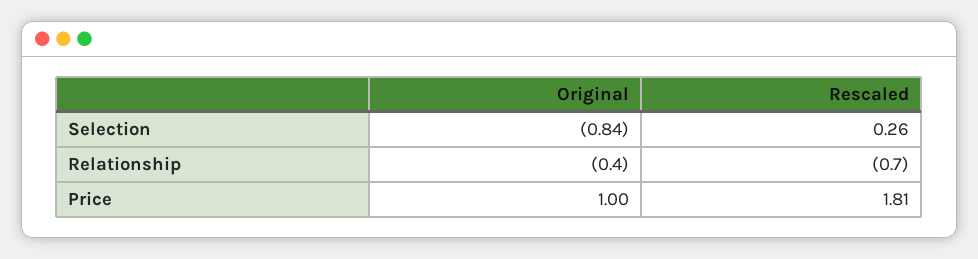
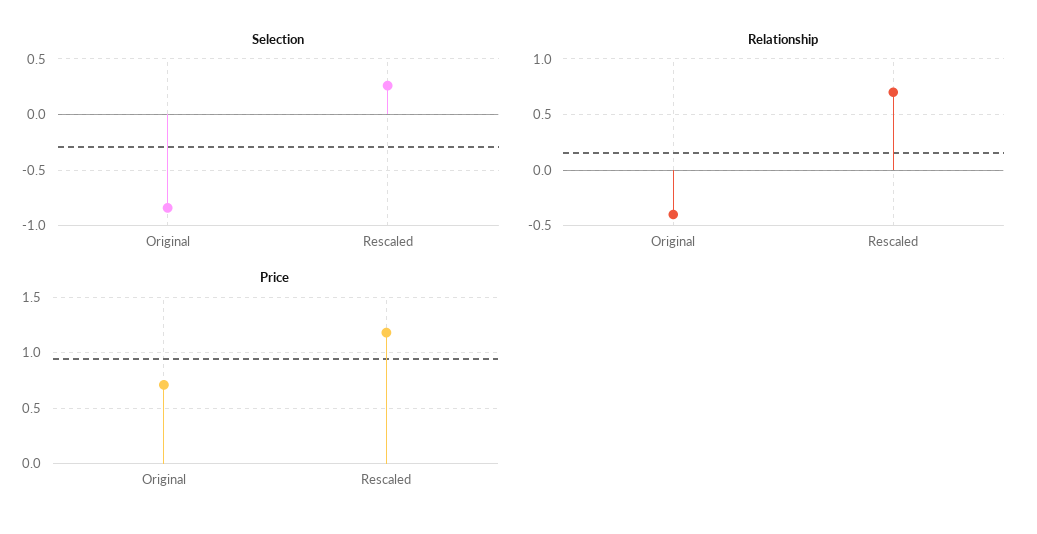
  {
    "Selection": {
      "Original": -0.84,
      "Rescaled": 0.26
    },
    "Relationship": {
      "Original": -0.4,
-     "Rescaled": -0.7
+     "Rescaled": 0.7
    },
    "Price": {
-     "Original": 1,
+     "Original": 0.7,
-     "Rescaled": 1.81
+     "Rescaled": 1.2
    }
  }

